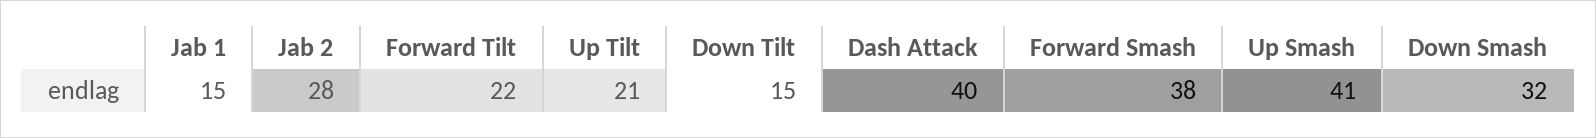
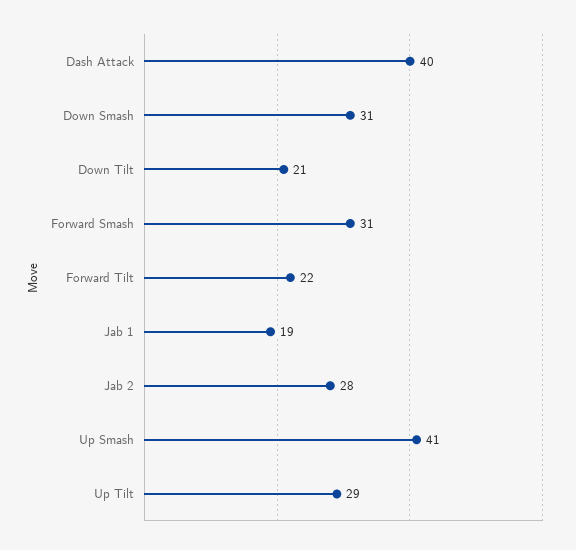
  {
-   "Jab 1": 15,
+   "Jab 1": 19,
    "Jab 2": 28,
    "Forward Tilt": 22,
-   "Up Tilt": 21,
+   "Up Tilt": 29,
-   "Down Tilt": 15,
+   "Down Tilt": 21,
    "Dash Attack": 40,
-   "Forward Smash": 38,
+   "Forward Smash": 31,
    "Up Smash": 41,
-   "Down Smash": 32
+   "Down Smash": 31
  }

